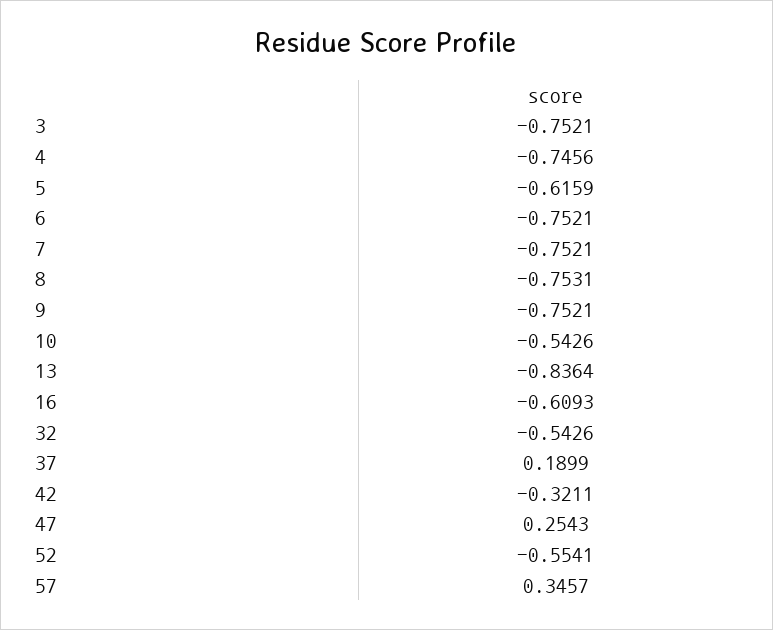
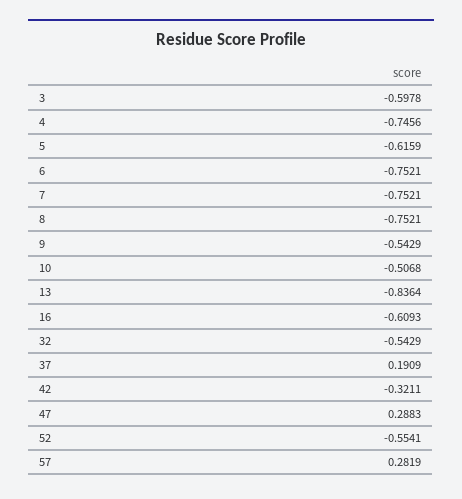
  {
-   "3": -0.7521,
+   "3": -0.5978,
    "4": -0.7456,
    "5": -0.6159,
    "6": -0.7521,
    "7": -0.7521,
-   "8": -0.7531,
+   "8": -0.7521,
-   "9": -0.7521,
+   "9": -0.5429,
-   "10": -0.5426,
+   "10": -0.5068,
    "13": -0.8364,
    "16": -0.6093,
-   "32": -0.5426,
+   "32": -0.5429,
-   "37": 0.1899,
+   "37": 0.1909,
    "42": -0.3211,
-   "47": 0.2543,
+   "47": 0.2883,
    "52": -0.5541,
-   "57": 0.3457
+   "57": 0.2819
  }

